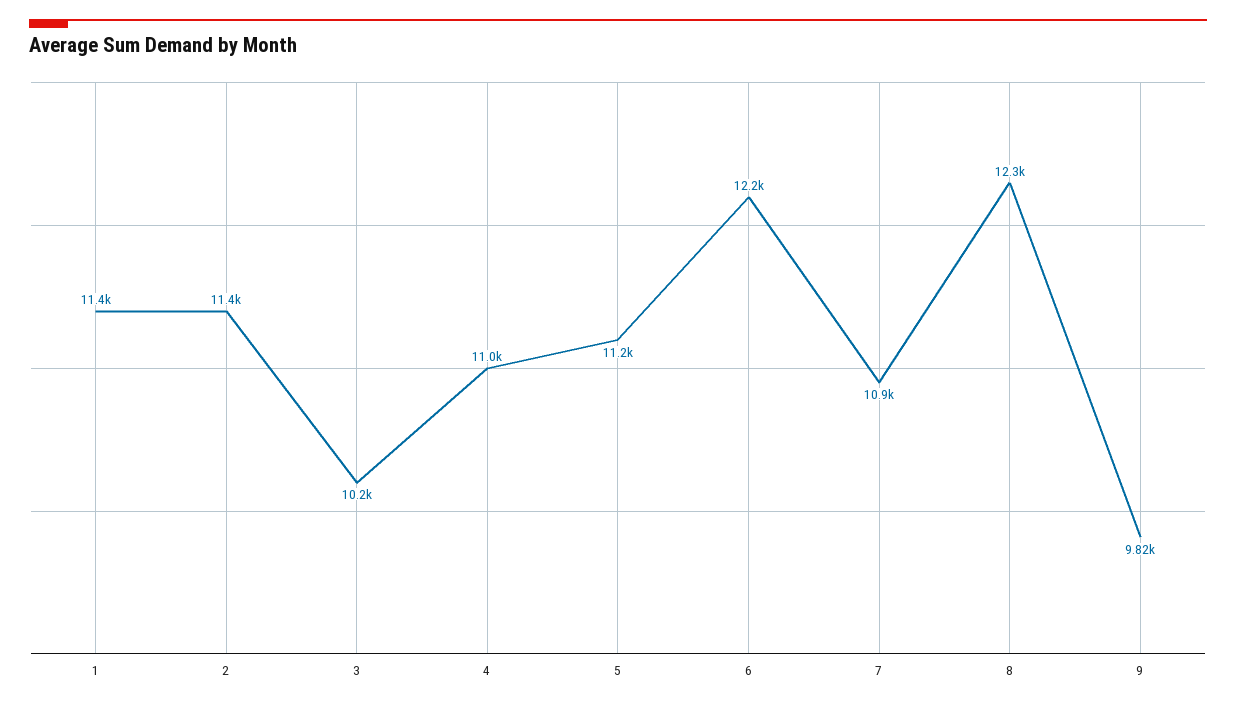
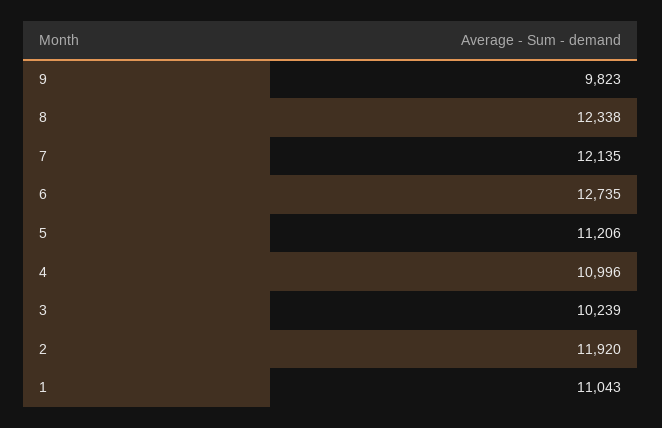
  {
-   "1": 11400,
+   "1": 11043,
-   "2": 11400,
+   "2": 11920,
    "3": 10239,
    "4": 10996,
    "5": 11206,
-   "6": 12200,
+   "6": 12735,
-   "7": 10900,
+   "7": 12135,
    "8": 12338,
    "9": 9823
  }

